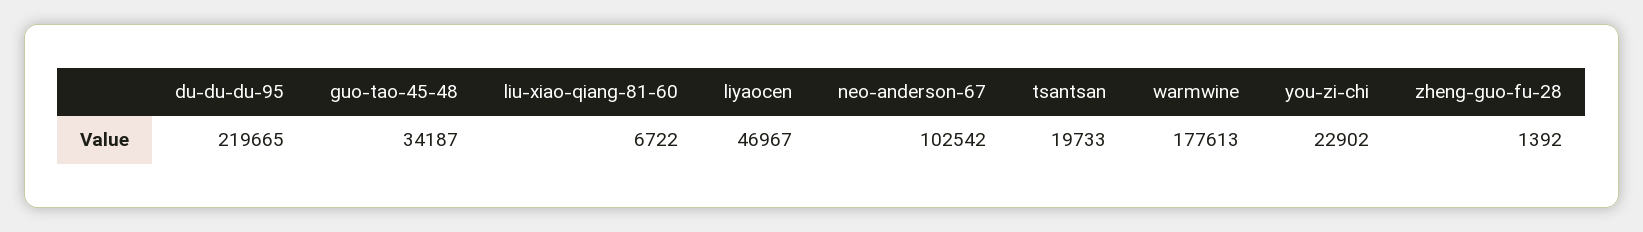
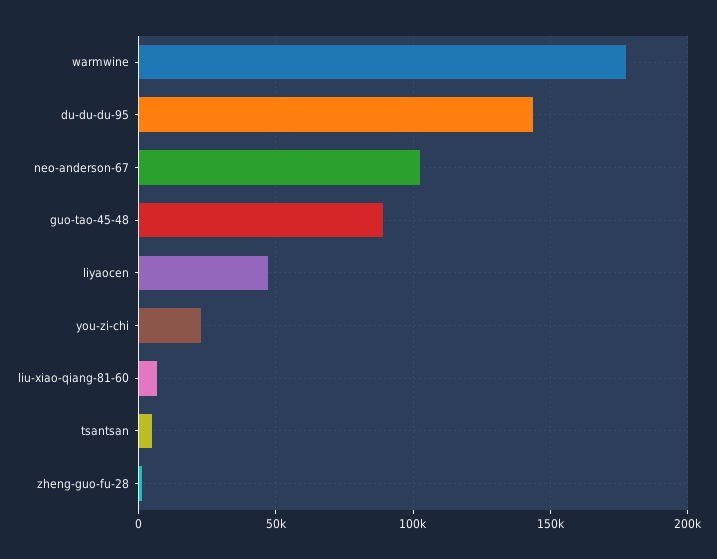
  {
-   "du-du-du-95": 219665,
+   "du-du-du-95": 145000,
-   "guo-tao-45-48": 34187,
+   "guo-tao-45-48": 90000,
    "liu-xiao-qiang-81-60": 6722,
    "liyaocen": 46967,
    "neo-anderson-67": 102542,
-   "tsantsan": 19733,
+   "tsantsan": 5000,
    "warmwine": 177613,
    "you-zi-chi": 22902,
    "zheng-guo-fu-28": 1392
  }

